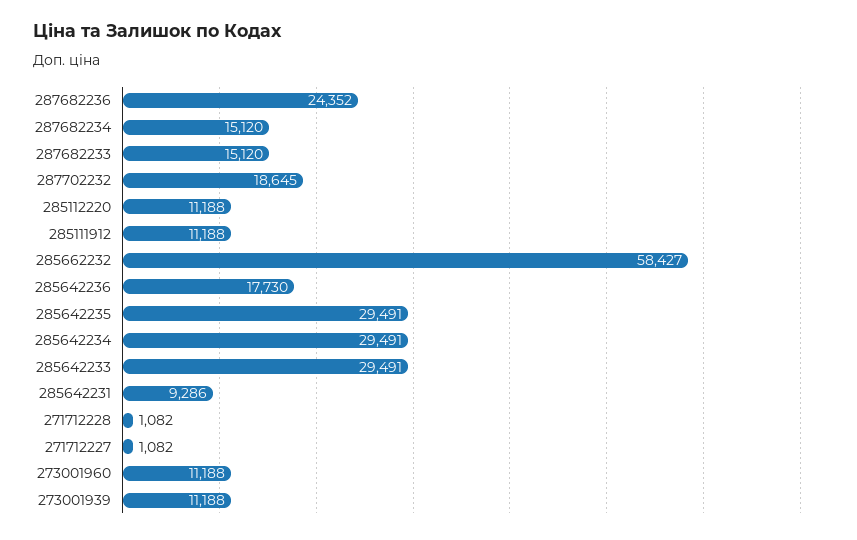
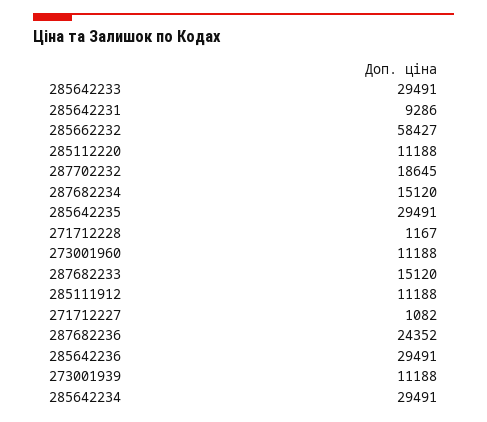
  {
    "287682236": 24352,
    "287682234": 15120,
    "287682233": 15120,
    "287702232": 18645,
    "285112220": 11188,
    "285111912": 11188,
    "285662232": 58427,
-   "285642236": 17730,
+   "285642236": 29491,
    "285642235": 29491,
    "285642234": 29491,
    "285642233": 29491,
    "285642231": 9286,
-   "271712228": 1082,
+   "271712228": 1167,
    "271712227": 1082,
    "273001960": 11188,
    "273001939": 11188
  }

